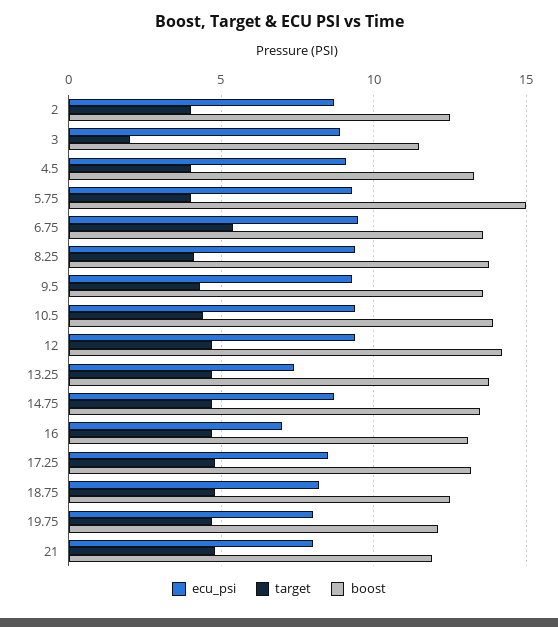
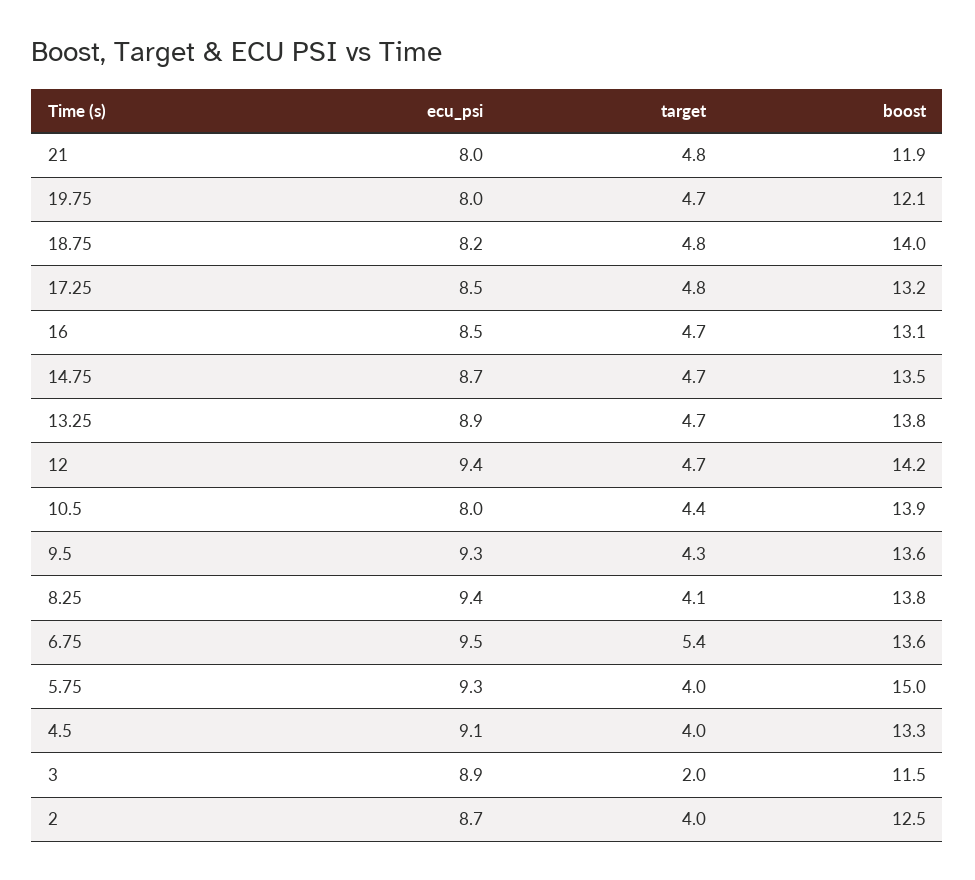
  {
    "ecu_psi": {
      "2": 8.7,
      "3": 8.9,
      "4.5": 9.1,
      "5.75": 9.3,
      "6.75": 9.5,
      "8.25": 9.4,
      "9.5": 9.3,
-     "10.5": 9.5,
+     "10.5": 8,
      "12": 9.4,
-     "13.25": 7.5,
+     "13.25": 8.9,
      "14.75": 8.7,
-     "16": 7,
+     "16": 8.5,
      "17.25": 8.5,
      "18.75": 8.2,
      "19.75": 8,
      "21": 8
    },
    "target": {
      "2": 4,
      "3": 2,
      "4.5": 4,
      "5.75": 4,
      "6.75": 5.4,
      "8.25": 4.1,
      "9.5": 4.3,
      "10.5": 4.4,
      "12": 4.7,
      "13.25": 4.7,
      "14.75": 4.7,
      "16": 4.7,
      "17.25": 4.8,
      "18.75": 4.8,
      "19.75": 4.7,
      "21": 4.8
    },
    "boost": {
      "2": 12.5,
      "3": 11.5,
      "4.5": 13.3,
      "5.75": 15,
      "6.75": 13.6,
      "8.25": 13.8,
      "9.5": 13.6,
      "10.5": 13.9,
      "12": 14.2,
      "13.25": 13.8,
      "14.75": 13.5,
      "16": 13.1,
      "17.25": 13.2,
-     "18.75": 12.5,
+     "18.75": 14,
      "19.75": 12.1,
      "21": 11.9
    }
  }

